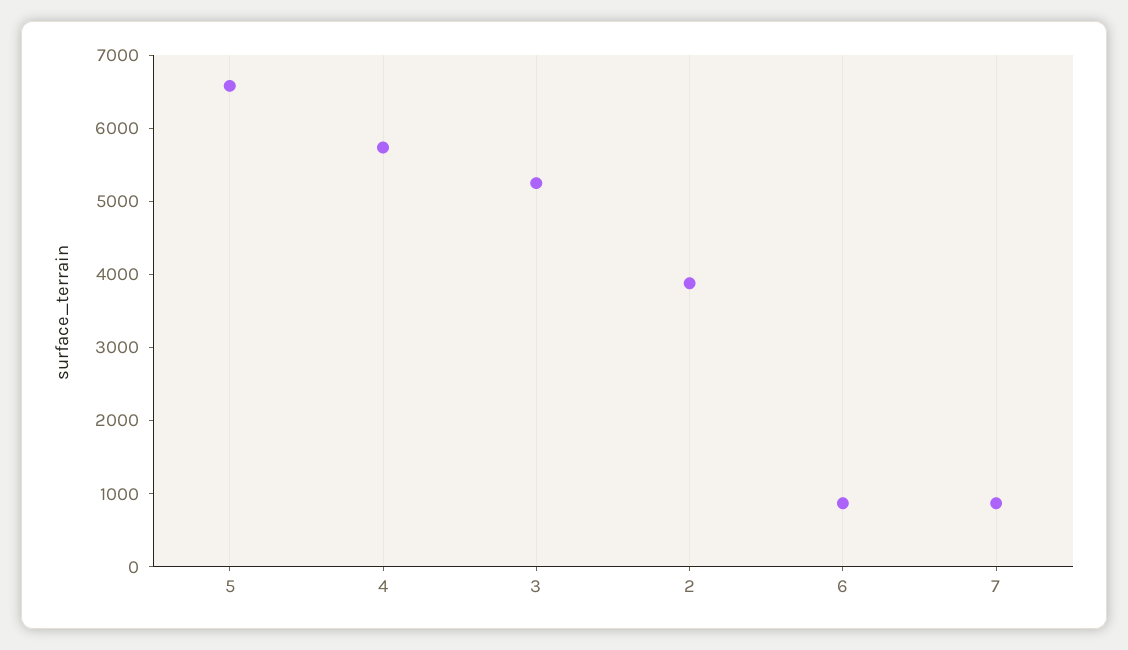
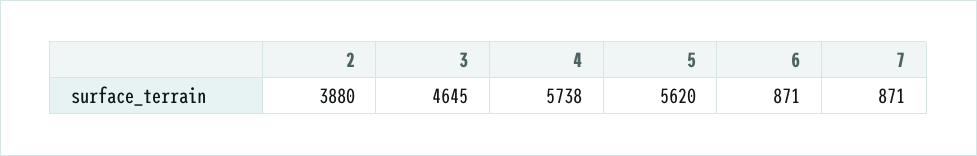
  {
-   "5": 6600,
+   "5": 5620,
    "4": 5738,
-   "3": 5200,
+   "3": 4645,
    "2": 3880,
    "6": 871,
    "7": 871
  }

